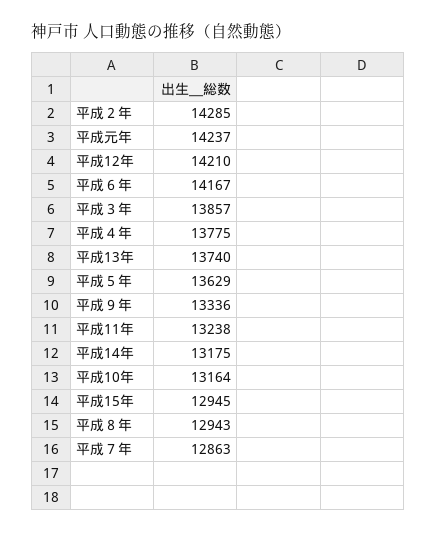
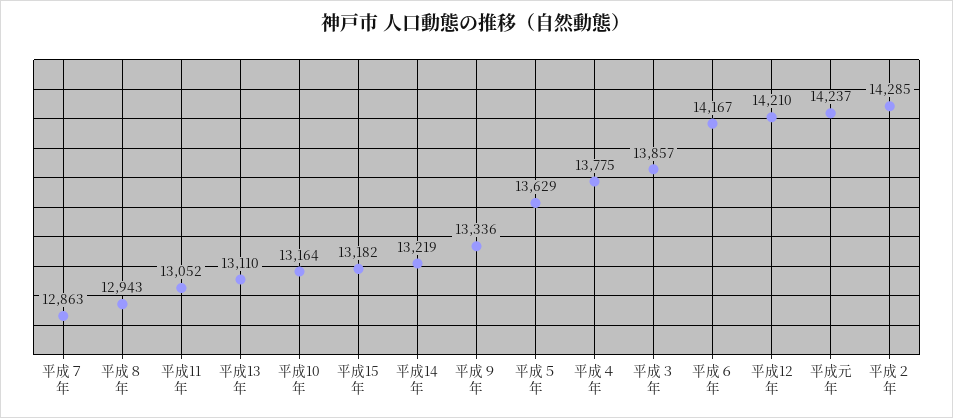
  {
    "平成２年": 14285,
    "平成元年": 14237,
    "平成12年": 14210,
    "平成６年": 14167,
    "平成３年": 13857,
    "平成４年": 13775,
-   "平成13年": 13740,
+   "平成13年": 13110,
    "平成５年": 13629,
    "平成９年": 13336,
-   "平成11年": 13238,
+   "平成11年": 13052,
-   "平成14年": 13175,
+   "平成14年": 13219,
    "平成10年": 13164,
-   "平成15年": 12945,
+   "平成15年": 13182,
    "平成８年": 12943,
    "平成７年": 12863
  }

